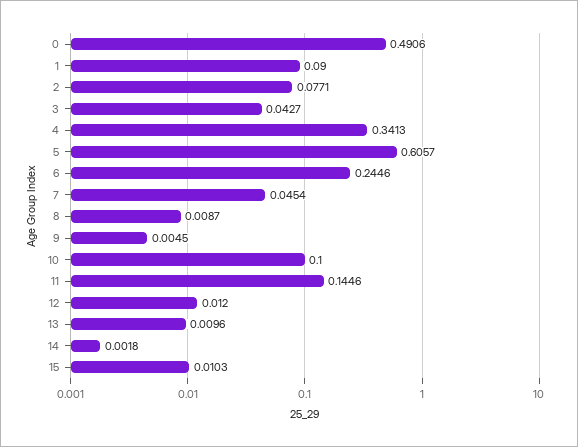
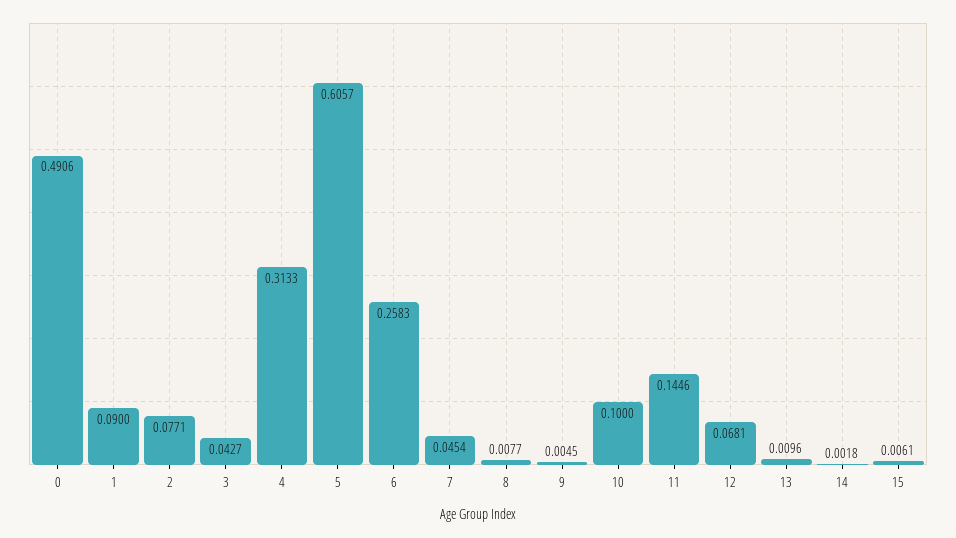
  {
    "0": 0.4906,
    "1": 0.09,
    "2": 0.0771,
    "3": 0.0427,
-   "4": 0.3413,
+   "4": 0.3133,
    "5": 0.6057,
-   "6": 0.2446,
+   "6": 0.2583,
    "7": 0.0454,
-   "8": 0.0087,
+   "8": 0.0077,
    "9": 0.0045,
    "10": 0.1,
    "11": 0.1446,
-   "12": 0.012,
+   "12": 0.0681,
    "13": 0.0096,
    "14": 0.0018,
-   "15": 0.0103
+   "15": 0.0061
  }

